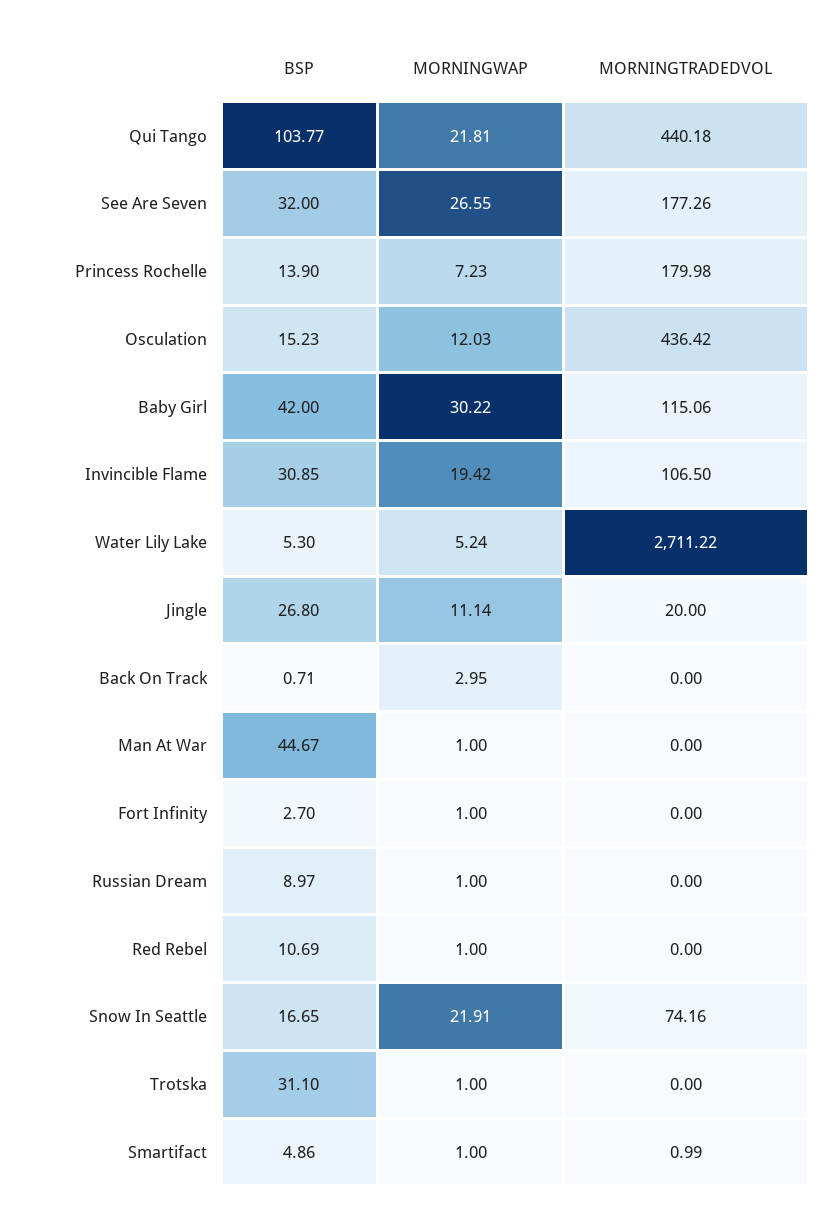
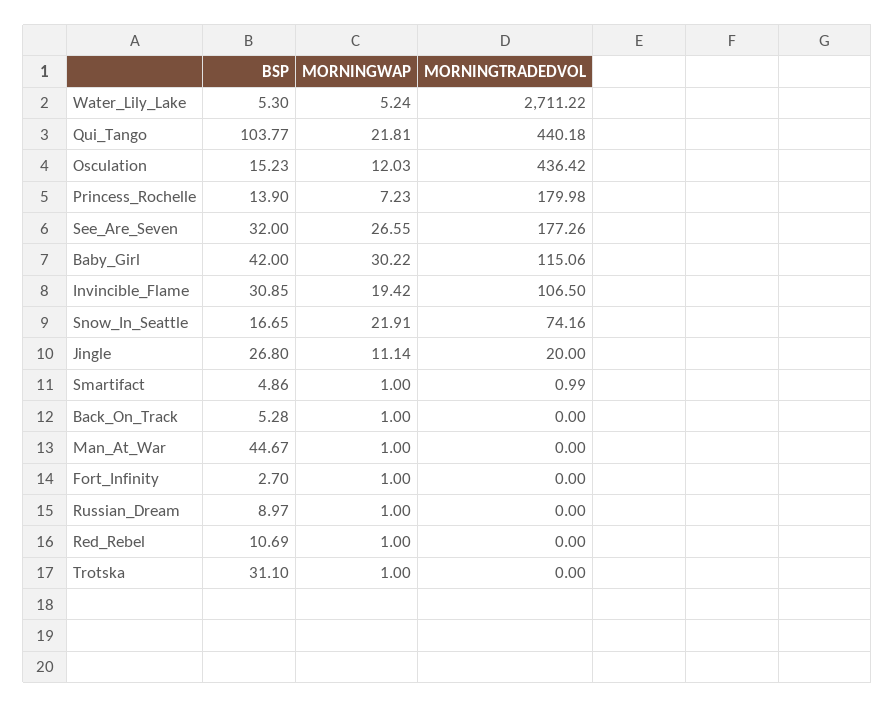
  {
    "BSP": {
      "Qui Tango": 103.77,
      "See Are Seven": 32,
      "Princess Rochelle": 13.9,
      "Osculation": 15.23,
      "Baby Girl": 42,
      "Invincible Flame": 30.85,
      "Water Lily Lake": 5.3,
      "Jingle": 26.8,
-     "Back On Track": 0.71,
+     "Back On Track": 5.28,
      "Man At War": 44.67,
      "Fort Infinity": 2.7,
      "Russian Dream": 8.97,
      "Red Rebel": 10.69,
      "Snow In Seattle": 16.65,
      "Trotska": 31.1,
      "Smartifact": 4.86
    },
    "MORNINGWAP": {
      "Qui Tango": 21.81,
      "See Are Seven": 26.55,
      "Princess Rochelle": 7.23,
      "Osculation": 12.03,
      "Baby Girl": 30.22,
      "Invincible Flame": 19.42,
      "Water Lily Lake": 5.24,
      "Jingle": 11.14,
-     "Back On Track": 2.95,
+     "Back On Track": 1,
      "Man At War": 1,
      "Fort Infinity": 1,
      "Russian Dream": 1,
      "Red Rebel": 1,
      "Snow In Seattle": 21.91,
      "Trotska": 1,
      "Smartifact": 1
    },
    "MORNINGTRADEDVOL": {
      "Qui Tango": 440.18,
      "See Are Seven": 177.26,
      "Princess Rochelle": 179.98,
      "Osculation": 436.42,
      "Baby Girl": 115.06,
      "Invincible Flame": 106.5,
      "Water Lily Lake": 2711.22,
      "Jingle": 20,
      "Back On Track": 0,
      "Man At War": 0,
      "Fort Infinity": 0,
      "Russian Dream": 0,
      "Red Rebel": 0,
      "Snow In Seattle": 74.16,
      "Trotska": 0,
      "Smartifact": 0.99
    }
  }

